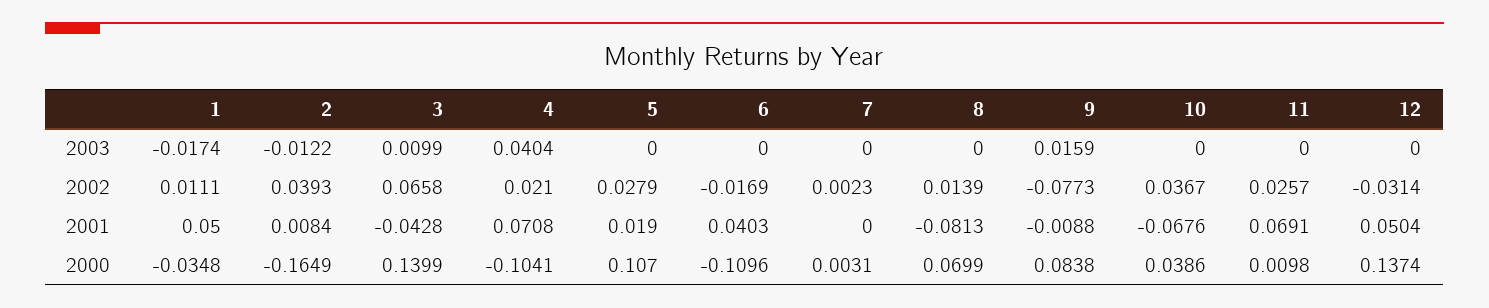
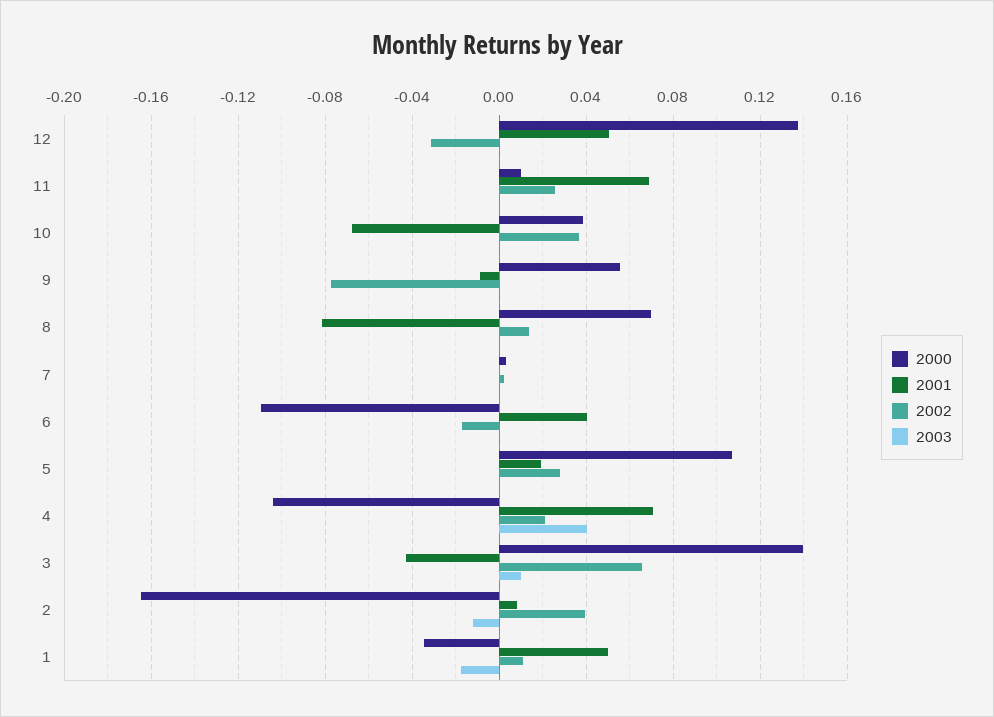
  {
    "2003": {
      "1": -0.0174,
      "2": -0.0122,
      "3": 0.0099,
      "4": 0.0404,
      "5": 0,
      "6": 0,
      "7": 0,
      "8": 0,
-     "9": 0.0159,
+     "9": 0,
      "10": 0,
      "11": 0,
      "12": 0
    },
    "2002": {
      "1": 0.0111,
      "2": 0.0393,
      "3": 0.0658,
      "4": 0.021,
      "5": 0.0279,
      "6": -0.0169,
      "7": 0.0023,
      "8": 0.0139,
      "9": -0.0773,
      "10": 0.0367,
      "11": 0.0257,
      "12": -0.0314
    },
    "2001": {
      "1": 0.05,
      "2": 0.0084,
      "3": -0.0428,
      "4": 0.0708,
      "5": 0.019,
      "6": 0.0403,
      "7": 0,
      "8": -0.0813,
      "9": -0.0088,
      "10": -0.0676,
      "11": 0.0691,
      "12": 0.0504
    },
    "2000": {
      "1": -0.0348,
      "2": -0.1649,
      "3": 0.1399,
      "4": -0.1041,
      "5": 0.107,
      "6": -0.1096,
      "7": 0.0031,
      "8": 0.0699,
-     "9": 0.0838,
+     "9": 0.055,
      "10": 0.0386,
      "11": 0.0098,
      "12": 0.1374
    }
  }

